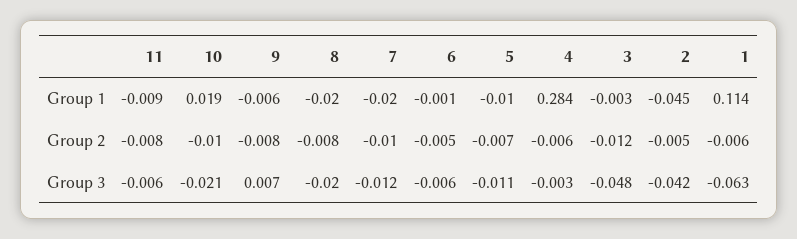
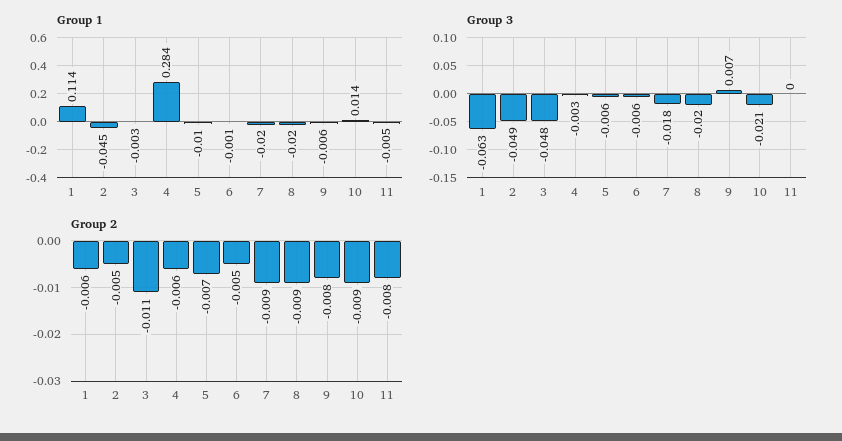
  {
    "Group 1": {
-     "11": -0.009,
+     "11": -0.005,
-     "10": 0.019,
+     "10": 0.014,
      "9": -0.006,
      "8": -0.02,
      "7": -0.02,
      "6": -0.001,
      "5": -0.01,
      "4": 0.284,
      "3": -0.003,
      "2": -0.045,
      "1": 0.114
    },
    "Group 2": {
      "11": -0.008,
-     "10": -0.01,
+     "10": -0.009,
      "9": -0.008,
-     "8": -0.008,
+     "8": -0.009,
-     "7": -0.01,
+     "7": -0.009,
      "6": -0.005,
      "5": -0.007,
      "4": -0.006,
-     "3": -0.012,
+     "3": -0.011,
      "2": -0.005,
      "1": -0.006
    },
    "Group 3": {
-     "11": -0.006,
+     "11": 0,
      "10": -0.021,
      "9": 0.007,
      "8": -0.02,
-     "7": -0.012,
+     "7": -0.018,
      "6": -0.006,
-     "5": -0.011,
+     "5": -0.006,
      "4": -0.003,
      "3": -0.048,
-     "2": -0.042,
+     "2": -0.049,
      "1": -0.063
    }
  }

